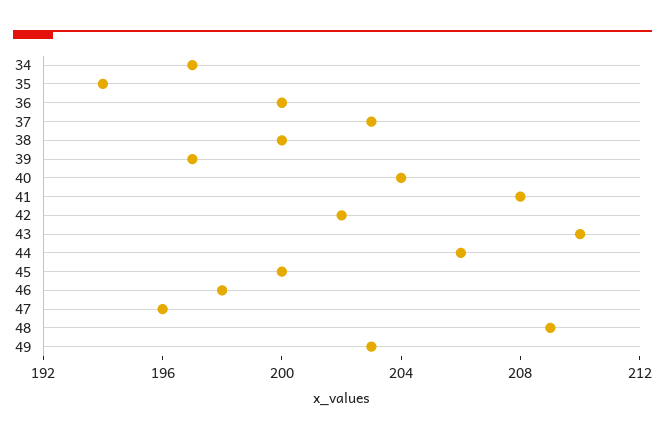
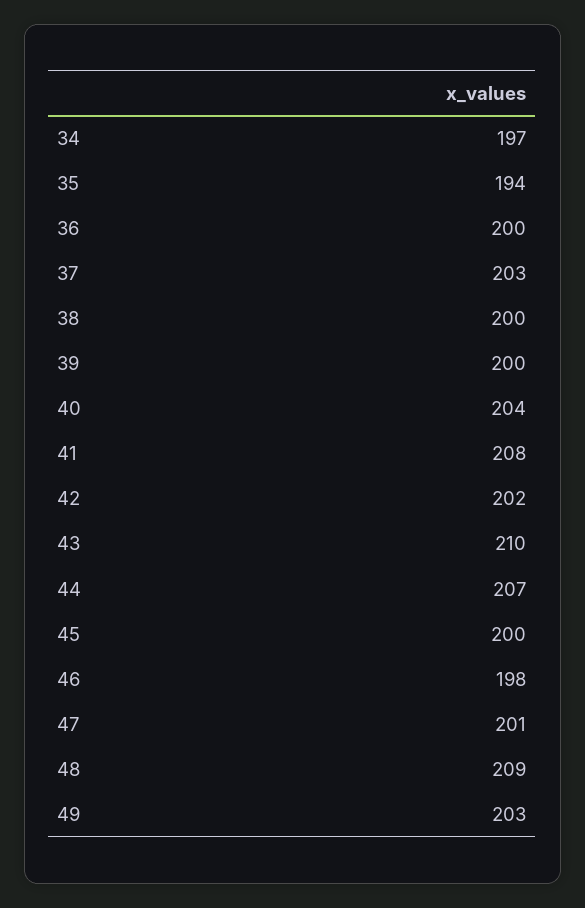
  {
    "34": 197,
    "35": 194,
    "36": 200,
    "37": 203,
    "38": 200,
-   "39": 197,
+   "39": 200,
    "40": 204,
    "41": 208,
    "42": 202,
    "43": 210,
-   "44": 206,
+   "44": 207,
    "45": 200,
    "46": 198,
-   "47": 196,
+   "47": 201,
    "48": 209,
    "49": 203
  }

